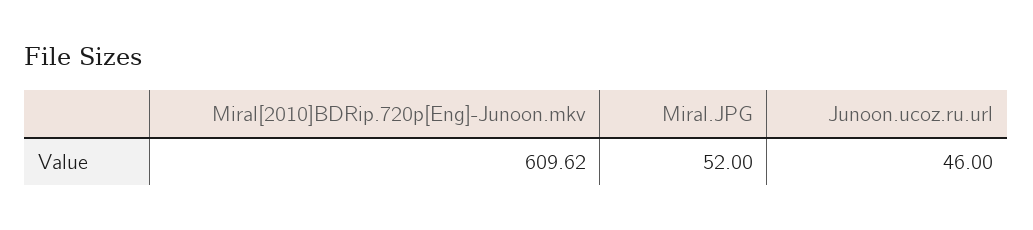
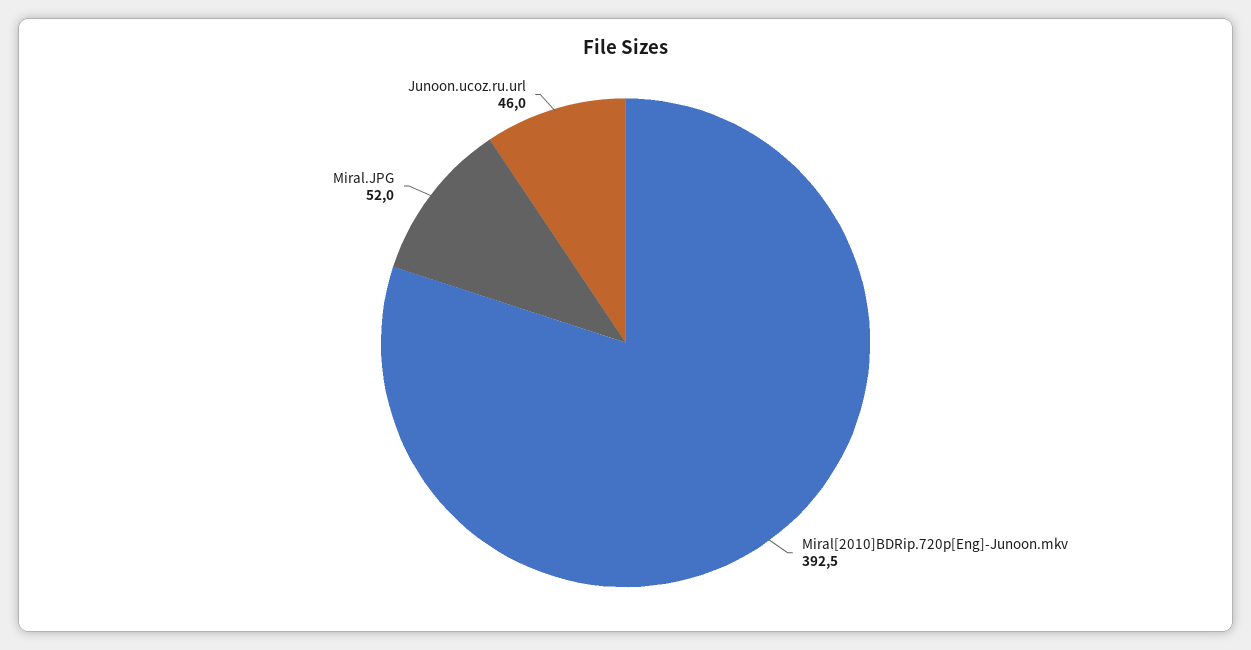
  {
-   "Miral[2010]BDRip.720p[Eng]-Junoon.mkv": 609.62,
+   "Miral[2010]BDRip.720p[Eng]-Junoon.mkv": 392.5,
    "Miral.JPG": 52,
    "Junoon.ucoz.ru.url": 46
  }

